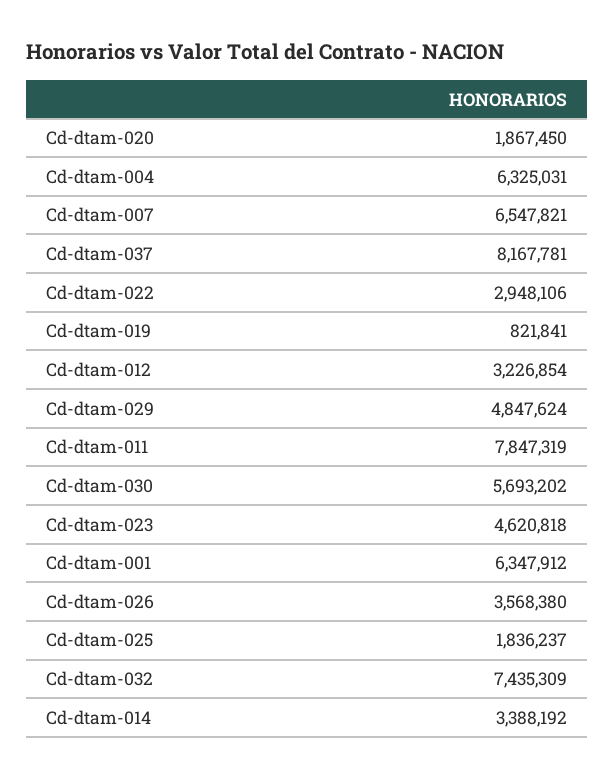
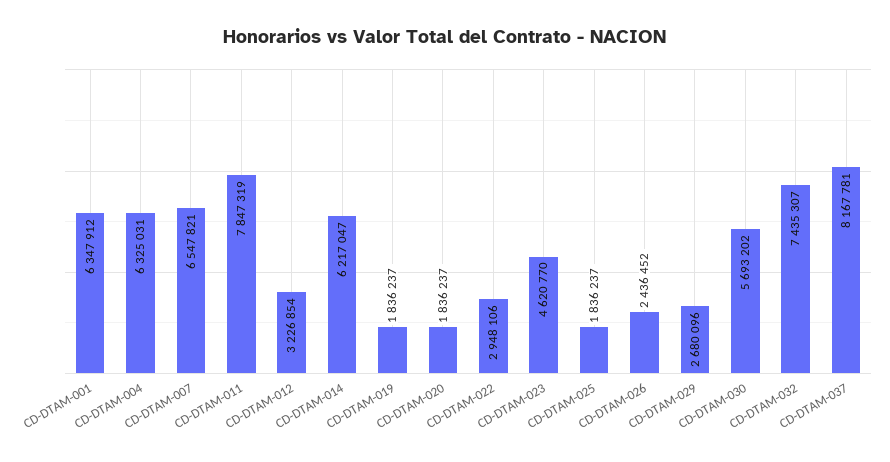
  {
-   "Cd-dtam-020": 1867450,
+   "Cd-dtam-020": 1836237,
    "Cd-dtam-004": 6325031,
    "Cd-dtam-007": 6547821,
    "Cd-dtam-037": 8167781,
    "Cd-dtam-022": 2948106,
-   "Cd-dtam-019": 821841,
+   "Cd-dtam-019": 1836237,
    "Cd-dtam-012": 3226854,
-   "Cd-dtam-029": 4847624,
+   "Cd-dtam-029": 2680096,
    "Cd-dtam-011": 7847319,
    "Cd-dtam-030": 5693202,
-   "Cd-dtam-023": 4620818,
+   "Cd-dtam-023": 4620770,
    "Cd-dtam-001": 6347912,
-   "Cd-dtam-026": 3568380,
+   "Cd-dtam-026": 2436452,
    "Cd-dtam-025": 1836237,
-   "Cd-dtam-032": 7435309,
+   "Cd-dtam-032": 7435307,
-   "Cd-dtam-014": 3388192
+   "Cd-dtam-014": 6217047
  }

